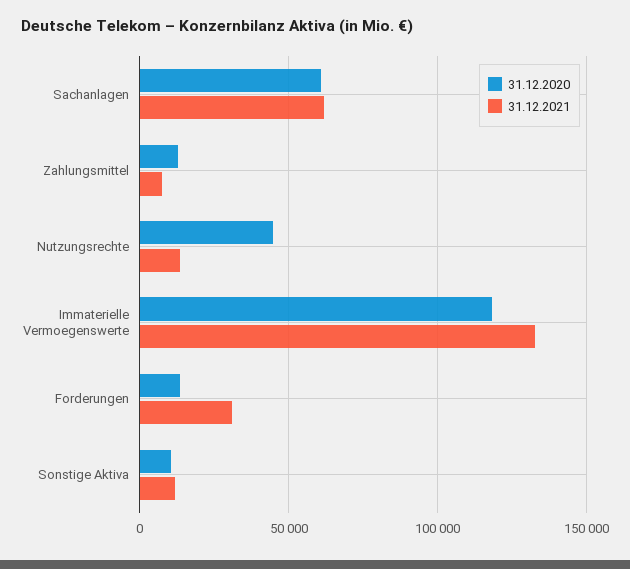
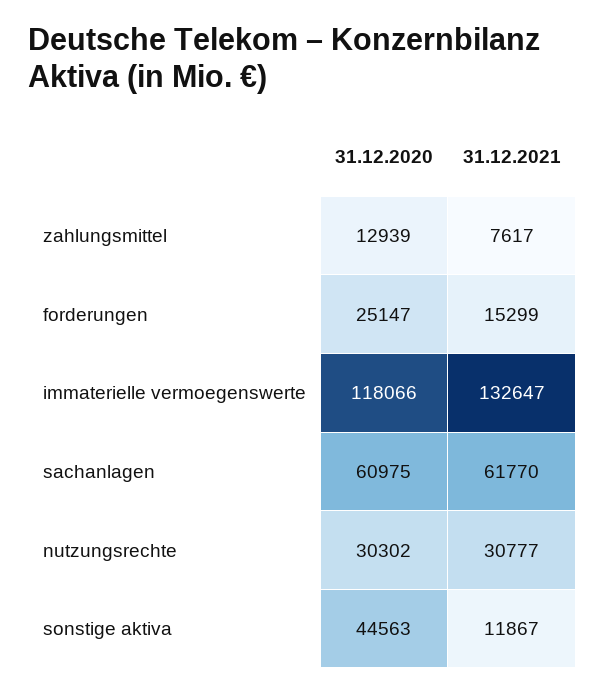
  {
    "31.12.2020": {
      "Sachanlagen": 60975,
      "Zahlungsmittel": 12939,
-     "Nutzungsrechte": 45000,
+     "Nutzungsrechte": 30302,
      "Immaterielle Vermoegenswerte": 118066,
-     "Forderungen": 15000,
+     "Forderungen": 25147,
-     "Sonstige Aktiva": 10000
+     "Sonstige Aktiva": 44563
    },
    "31.12.2021": {
      "Sachanlagen": 61770,
      "Zahlungsmittel": 7617,
-     "Nutzungsrechte": 15000,
+     "Nutzungsrechte": 30777,
      "Immaterielle Vermoegenswerte": 132647,
-     "Forderungen": 30000,
+     "Forderungen": 15299,
      "Sonstige Aktiva": 11867
    }
  }

